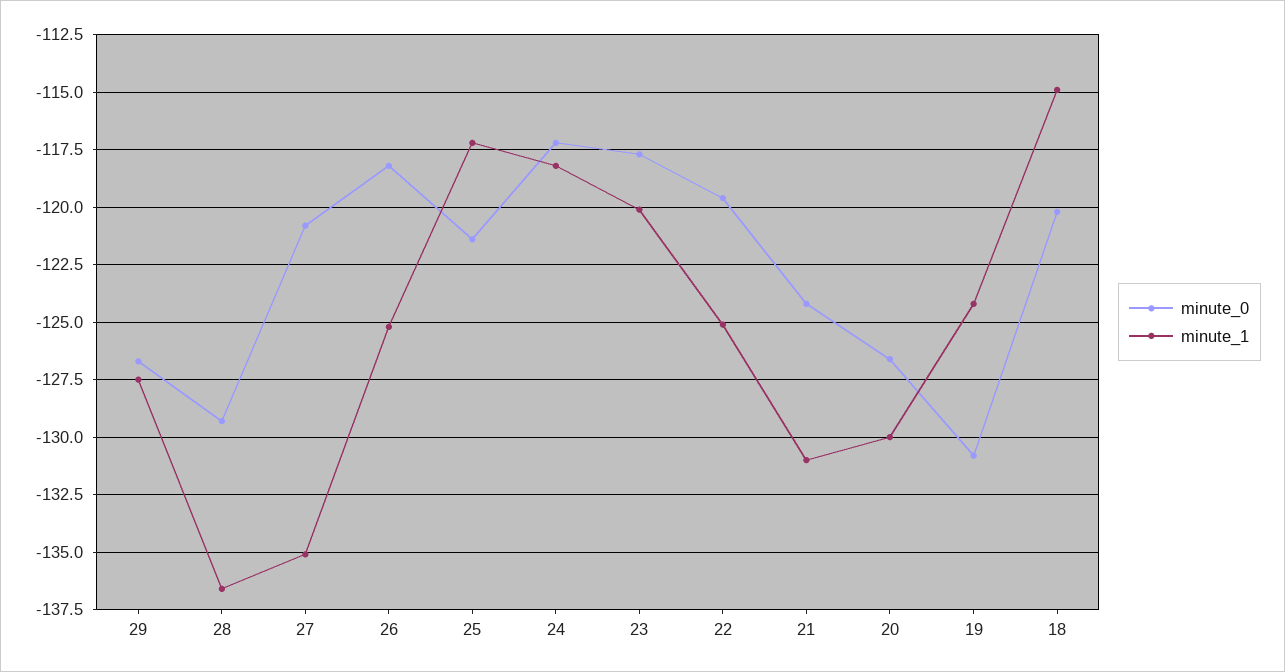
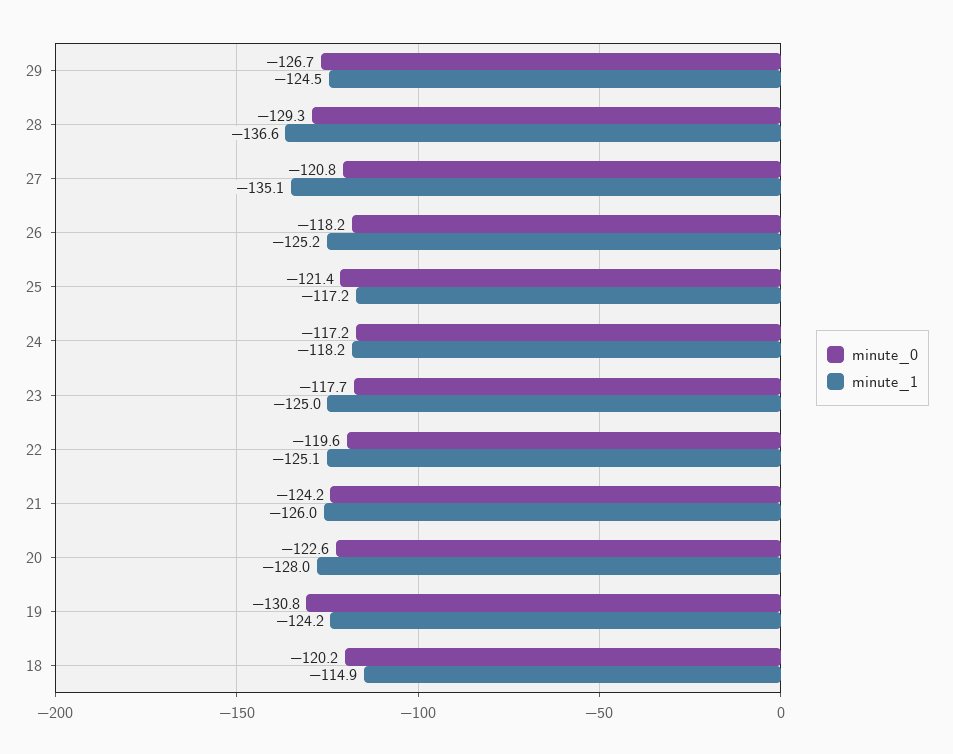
  {
    "minute_0": {
      "29": -126.7,
      "28": -129.3,
      "27": -120.8,
      "26": -118.2,
      "25": -121.4,
      "24": -117.2,
      "23": -117.7,
      "22": -119.6,
      "21": -124.2,
-     "20": -126.5,
+     "20": -122.6,
      "19": -130.8,
      "18": -120.2
    },
    "minute_1": {
-     "29": -127.5,
+     "29": -124.5,
      "28": -136.6,
      "27": -135.1,
      "26": -125.2,
      "25": -117.2,
      "24": -118.2,
-     "23": -120,
+     "23": -125,
      "22": -125.1,
-     "21": -131,
+     "21": -126,
-     "20": -130,
+     "20": -128,
      "19": -124.2,
      "18": -114.9
    }
  }

